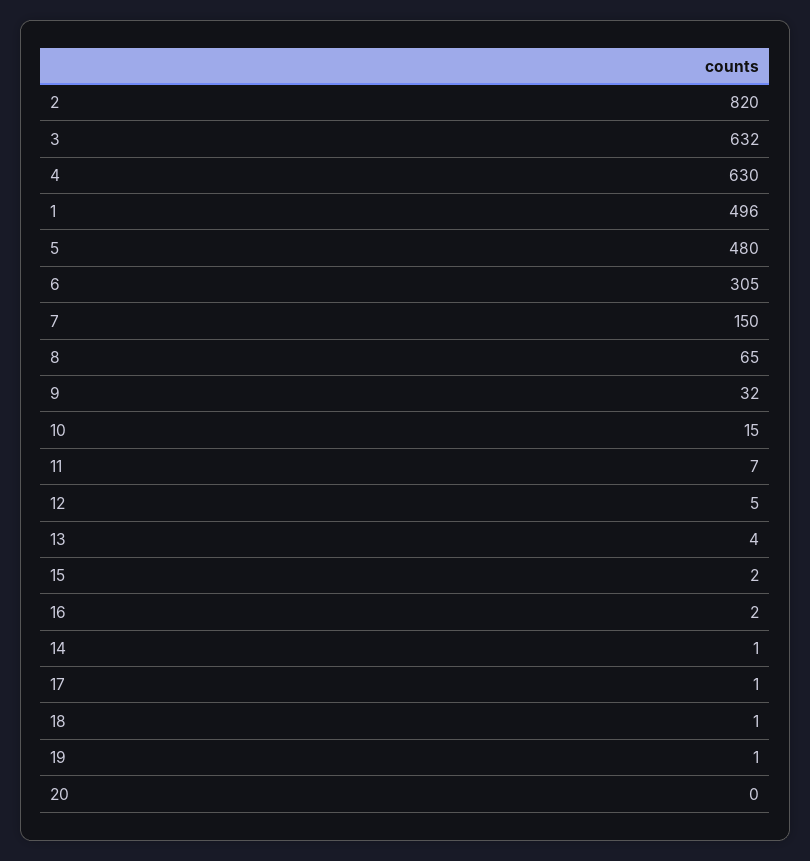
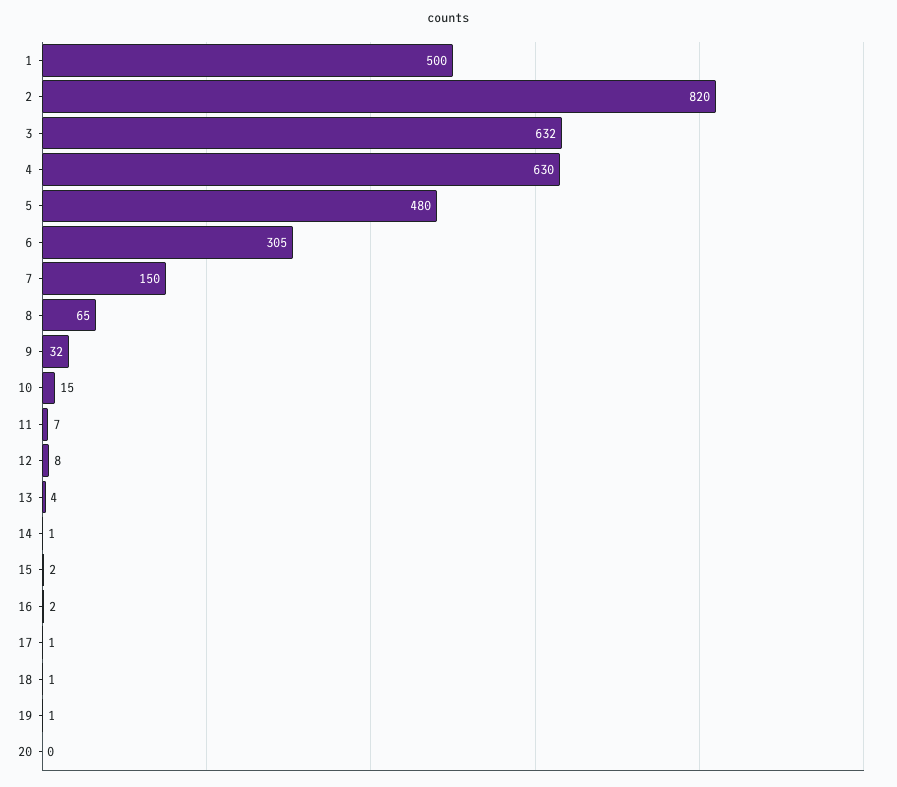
  {
    "2": 820,
    "3": 632,
    "4": 630,
-   "1": 496,
+   "1": 500,
    "5": 480,
    "6": 305,
    "7": 150,
    "8": 65,
    "9": 32,
    "10": 15,
    "11": 7,
-   "12": 5,
+   "12": 8,
    "13": 4,
    "15": 2,
    "16": 2,
    "14": 1,
    "17": 1,
    "18": 1,
    "19": 1,
    "20": 0
  }

